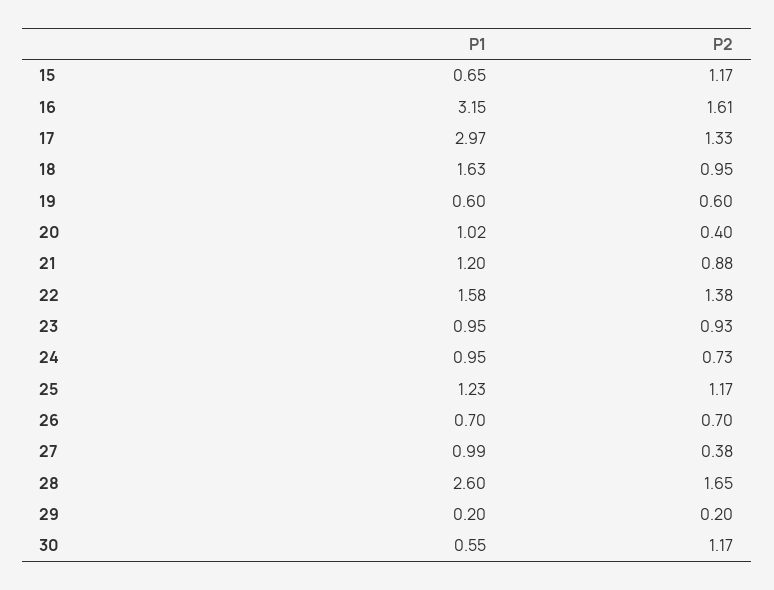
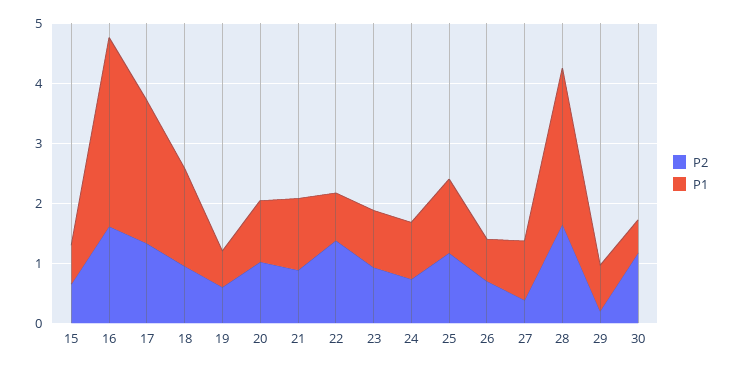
  {
    "P1": {
      "15": 0.65,
      "16": 3.15,
-     "17": 2.97,
+     "17": 2.4,
      "18": 1.63,
      "19": 0.6,
      "20": 1.02,
      "21": 1.2,
-     "22": 1.58,
+     "22": 0.8,
      "23": 0.95,
      "24": 0.95,
      "25": 1.23,
      "26": 0.7,
      "27": 0.99,
      "28": 2.6,
-     "29": 0.2,
+     "29": 0.8,
      "30": 0.55
    },
    "P2": {
-     "15": 1.17,
+     "15": 0.6,
      "16": 1.61,
      "17": 1.33,
      "18": 0.95,
      "19": 0.6,
-     "20": 0.4,
+     "20": 1,
      "21": 0.88,
      "22": 1.38,
      "23": 0.93,
      "24": 0.73,
      "25": 1.17,
      "26": 0.7,
      "27": 0.38,
      "28": 1.65,
      "29": 0.2,
      "30": 1.17
    }
  }

